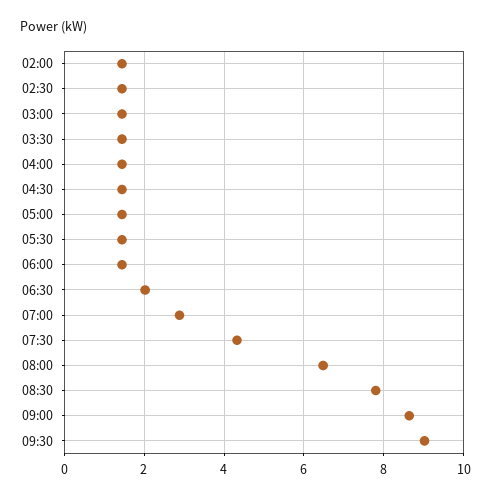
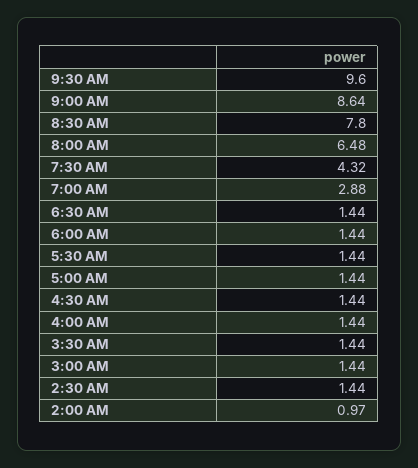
  {
-   "02:00": 1.4,
+   "02:00": 0.97,
    "02:30": 1.44,
    "03:00": 1.44,
    "03:30": 1.44,
    "04:00": 1.44,
    "04:30": 1.44,
    "05:00": 1.44,
    "05:30": 1.44,
    "06:00": 1.44,
-   "06:30": 2,
+   "06:30": 1.44,
    "07:00": 2.88,
    "07:30": 4.32,
    "08:00": 6.48,
    "08:30": 7.8,
    "09:00": 8.64,
-   "09:30": 9
+   "09:30": 9.6
  }

